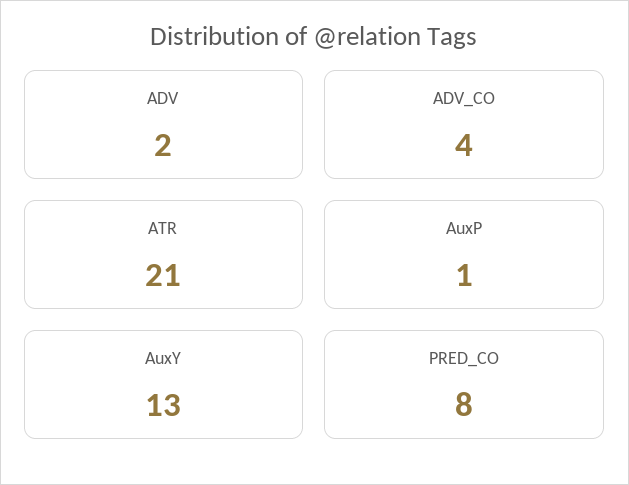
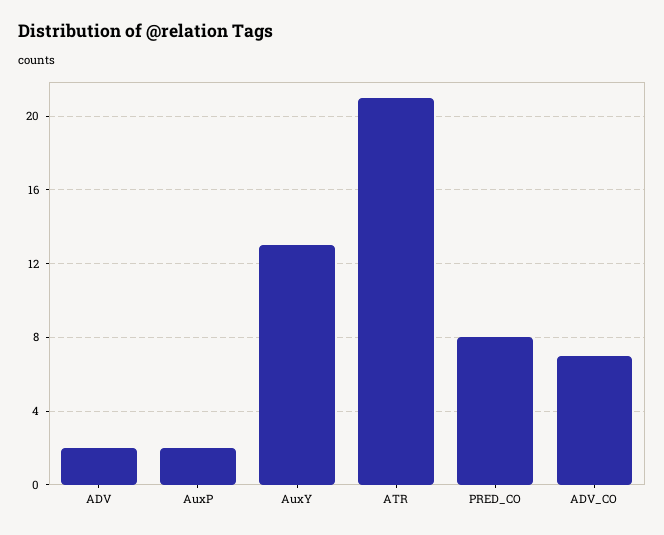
  {
    "ADV": 2,
-   "ADV_CO": 4,
+   "ADV_CO": 7,
    "ATR": 21,
-   "AuxP": 1,
+   "AuxP": 2,
    "AuxY": 13,
    "PRED_CO": 8
  }

